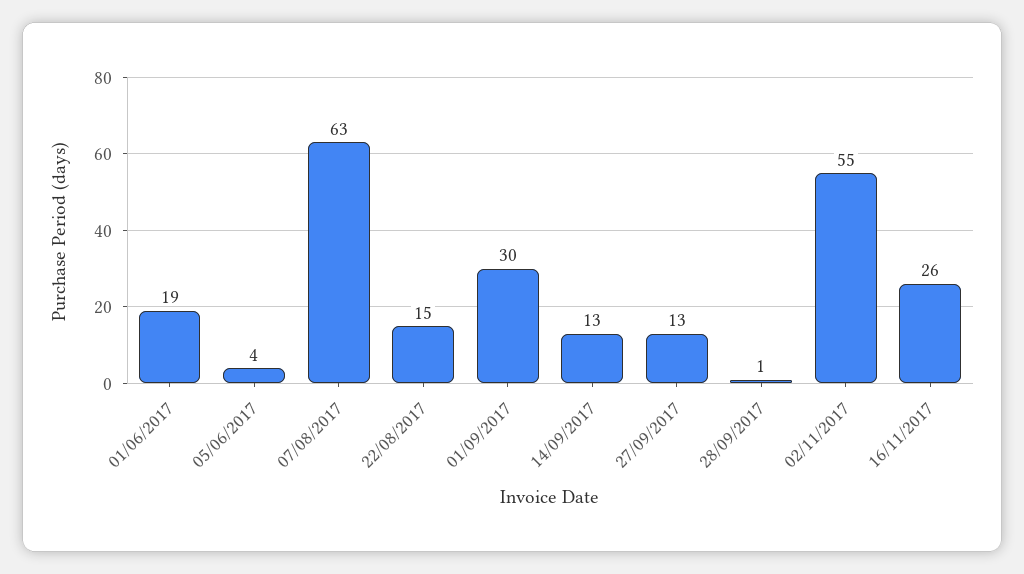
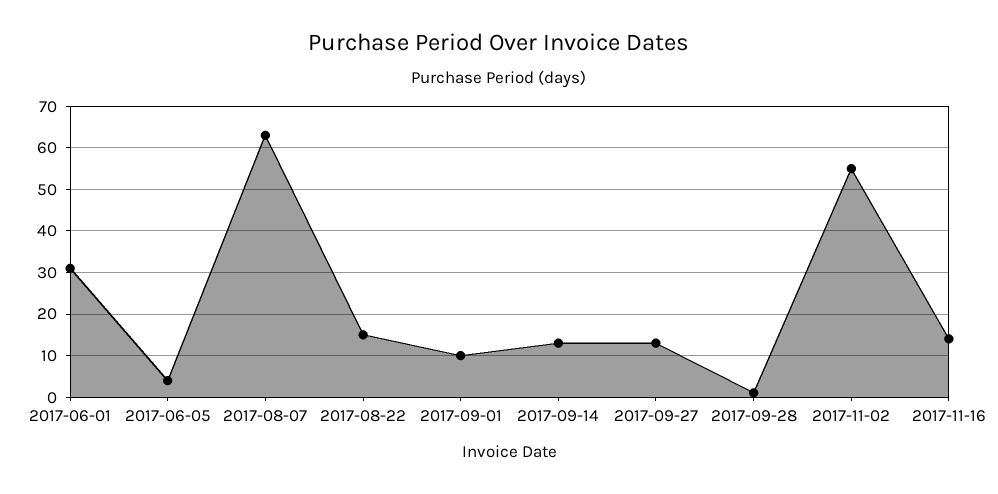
  {
-   "01/06/2017": 19,
+   "01/06/2017": 30,
    "05/06/2017": 4,
    "07/08/2017": 63,
    "22/08/2017": 15,
-   "01/09/2017": 30,
+   "01/09/2017": 10,
    "14/09/2017": 13,
    "27/09/2017": 13,
    "28/09/2017": 1,
    "02/11/2017": 55,
-   "16/11/2017": 26
+   "16/11/2017": 15
  }

